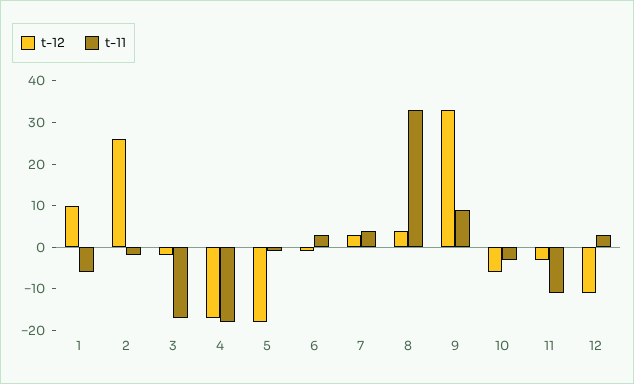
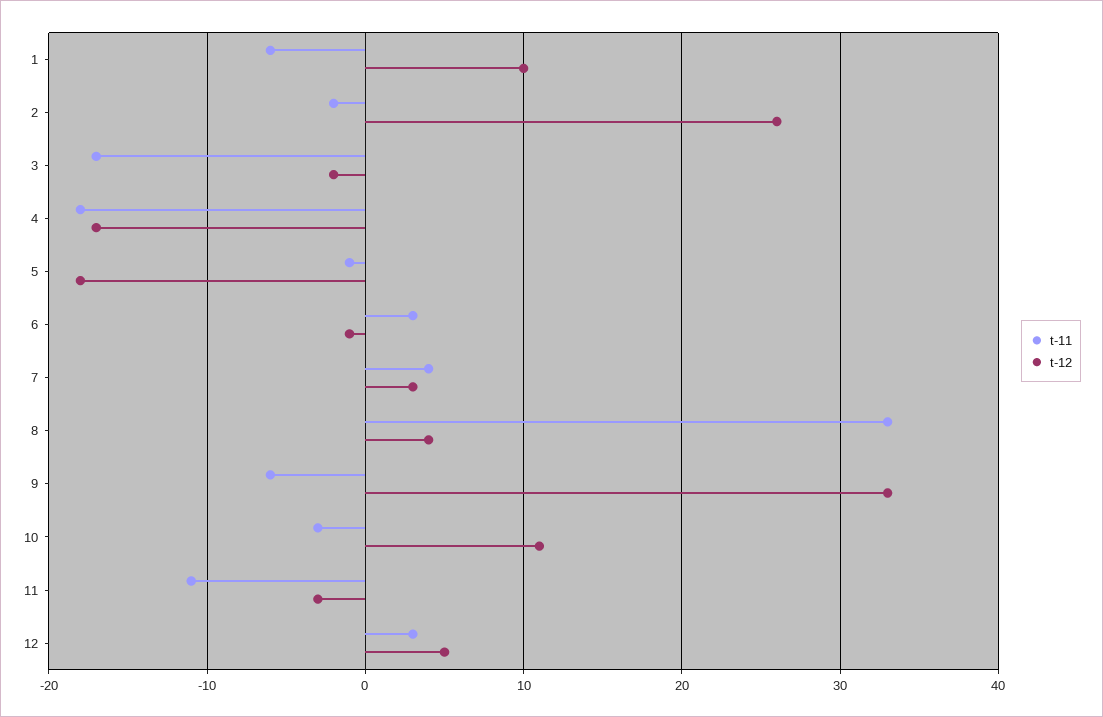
  {
    "t-12": {
      "1": 10,
      "2": 26,
      "3": -2,
      "4": -17,
      "5": -18,
      "6": -1,
      "7": 3,
      "8": 4,
      "9": 33,
-     "10": -5,
+     "10": 11,
      "11": -3,
-     "12": -10
+     "12": 5
    },
    "t-11": {
      "1": -6,
      "2": -2,
      "3": -17,
      "4": -18,
      "5": -1,
      "6": 3,
      "7": 4,
      "8": 33,
-     "9": 10,
+     "9": -6,
      "10": -3,
      "11": -11,
      "12": 3
    }
  }

